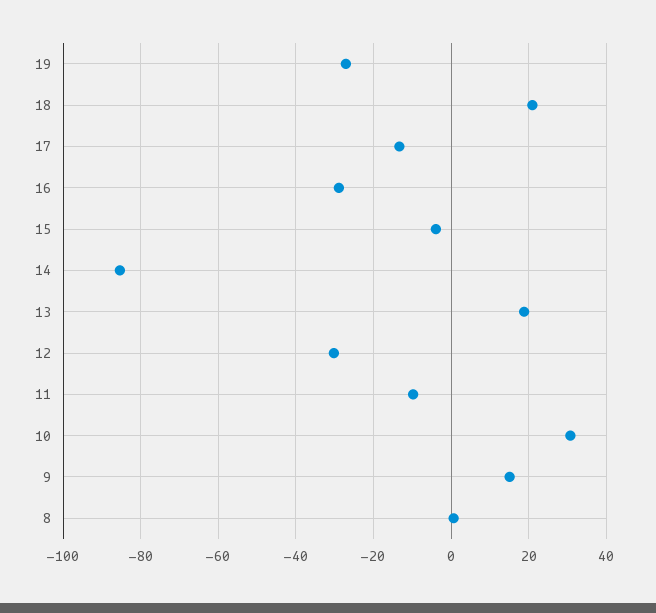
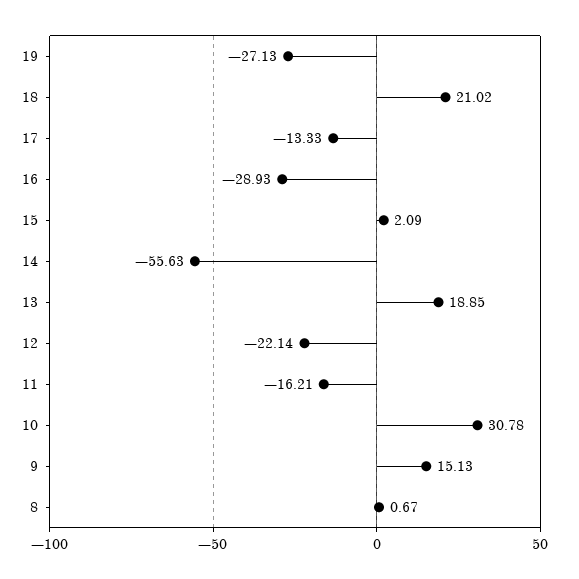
  {
    "19": -27.13,
    "18": 21.02,
    "17": -13.33,
    "16": -28.93,
-   "15": -4,
+   "15": 2.09,
-   "14": -86,
+   "14": -55.63,
    "13": 18.85,
-   "12": -30,
+   "12": -22.14,
-   "11": -10,
+   "11": -16.21,
    "10": 30.78,
    "9": 15.13,
    "8": 0.67
  }

